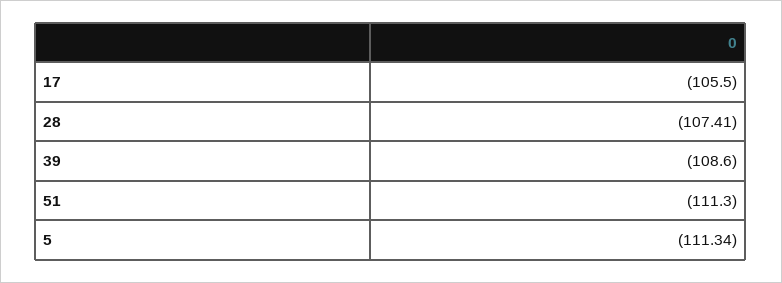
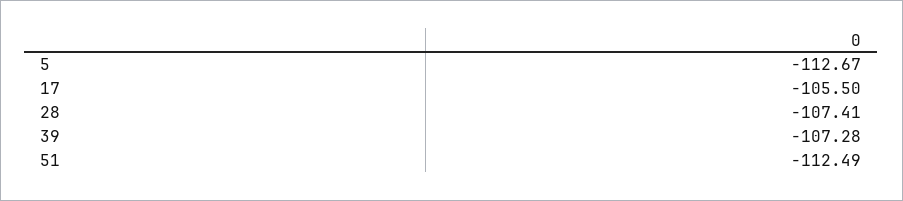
  {
    "17": -105.5,
    "28": -107.41,
-   "39": -108.6,
+   "39": -107.28,
-   "51": -111.3,
+   "51": -112.49,
-   "5": -111.34
+   "5": -112.67
  }

